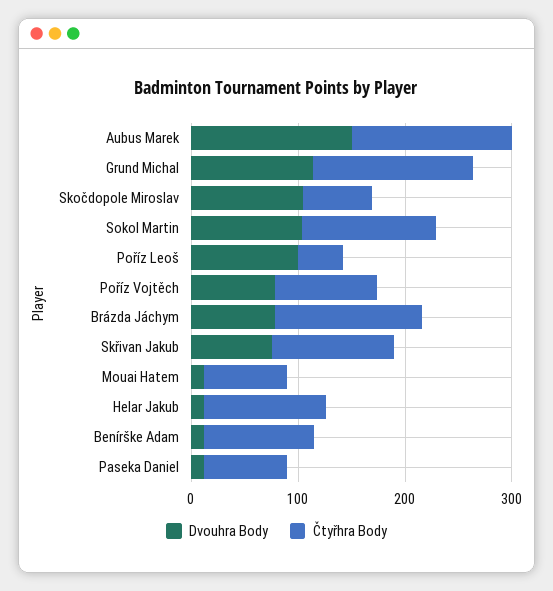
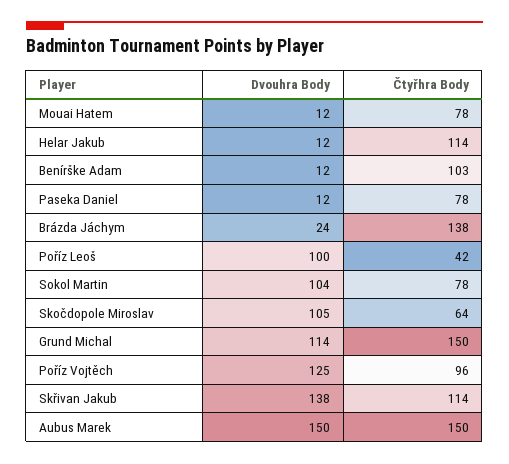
  {
    "Dvouhra Body": {
      "Aubus Marek": 150,
      "Grund Michal": 114,
      "Skočdopole Miroslav": 105,
      "Sokol Martin": 104,
      "Poříz Leoš": 100,
-     "Poříz Vojtěch": 80,
+     "Poříz Vojtěch": 125,
-     "Brázda Jáchym": 80,
+     "Brázda Jáchym": 24,
-     "Skřivan Jakub": 80,
+     "Skřivan Jakub": 138,
      "Mouai Hatem": 12,
      "Helar Jakub": 12,
      "Benírške Adam": 12,
      "Paseka Daniel": 12
    },
    "Čtyřhra Body": {
      "Aubus Marek": 150,
      "Grund Michal": 150,
      "Skočdopole Miroslav": 64,
-     "Sokol Martin": 120,
+     "Sokol Martin": 78,
      "Poříz Leoš": 42,
      "Poříz Vojtěch": 96,
      "Brázda Jáchym": 138,
      "Skřivan Jakub": 114,
      "Mouai Hatem": 78,
      "Helar Jakub": 114,
      "Benírške Adam": 103,
      "Paseka Daniel": 78
    }
  }

